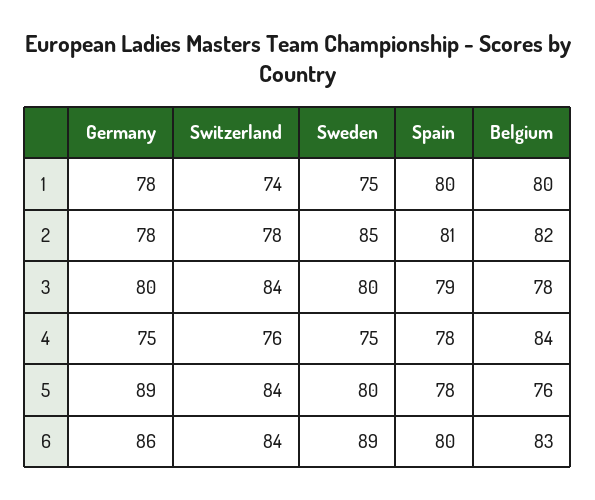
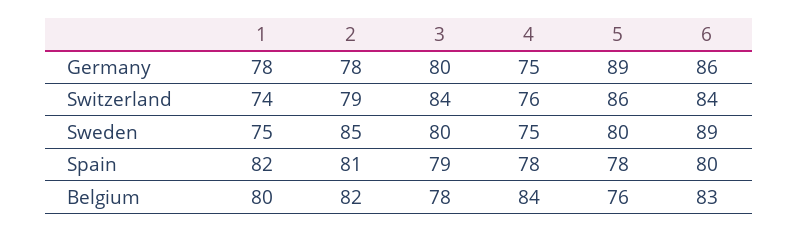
  {
    "Germany": {
      "1": 78,
      "2": 78,
      "3": 80,
      "4": 75,
      "5": 89,
      "6": 86
    },
    "Switzerland": {
      "1": 74,
-     "2": 78,
+     "2": 79,
      "3": 84,
      "4": 76,
-     "5": 84,
+     "5": 86,
      "6": 84
    },
    "Sweden": {
      "1": 75,
      "2": 85,
      "3": 80,
      "4": 75,
      "5": 80,
      "6": 89
    },
    "Spain": {
-     "1": 80,
+     "1": 82,
      "2": 81,
      "3": 79,
      "4": 78,
      "5": 78,
      "6": 80
    },
    "Belgium": {
      "1": 80,
      "2": 82,
      "3": 78,
      "4": 84,
      "5": 76,
      "6": 83
    }
  }

